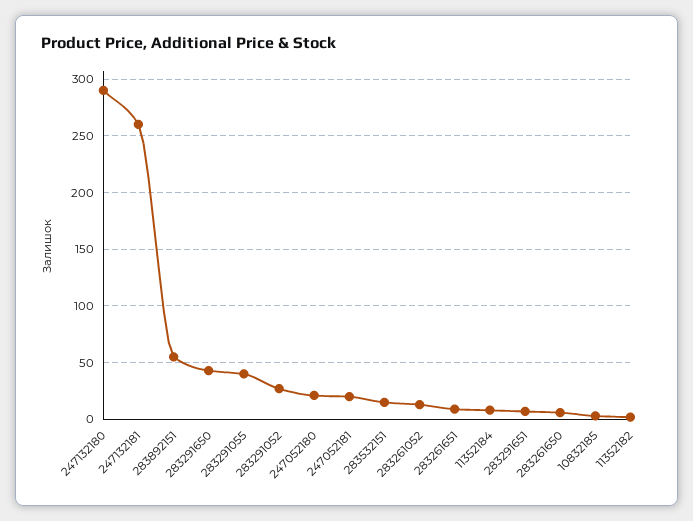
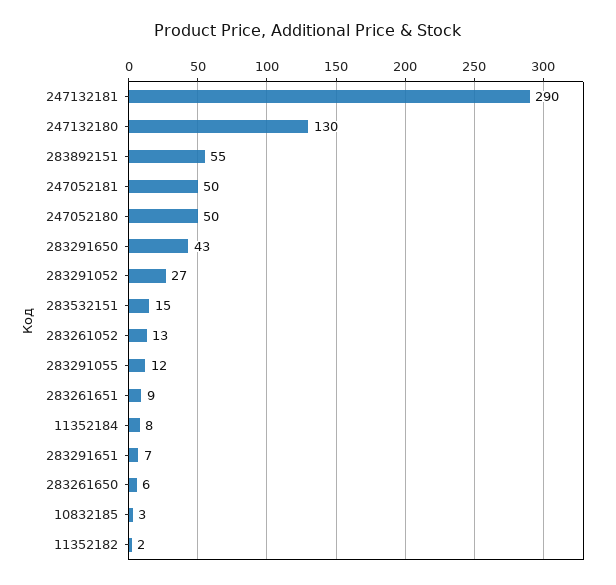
  {
-   "247132180": 290,
+   "247132180": 130,
-   "247132181": 260,
+   "247132181": 290,
    "283892151": 55,
    "283291650": 43,
-   "283291055": 40,
+   "283291055": 12,
    "283291052": 27,
-   "247052180": 20,
+   "247052180": 50,
-   "247052181": 20,
+   "247052181": 50,
    "283532151": 15,
    "283261052": 13,
    "283261651": 9,
    "11352184": 8,
    "283291651": 7,
    "283261650": 6,
    "10832185": 3,
    "11352182": 2
  }

